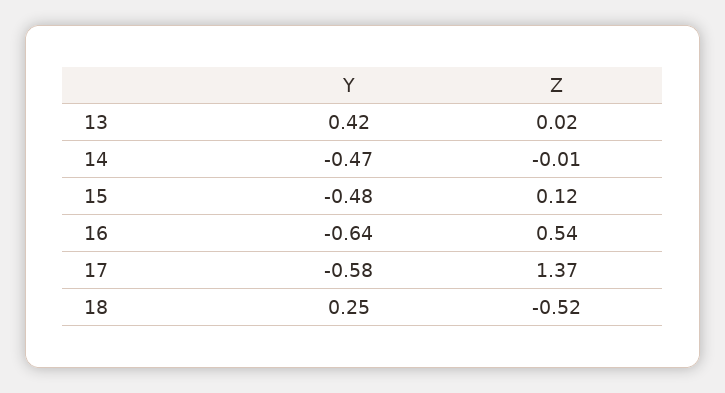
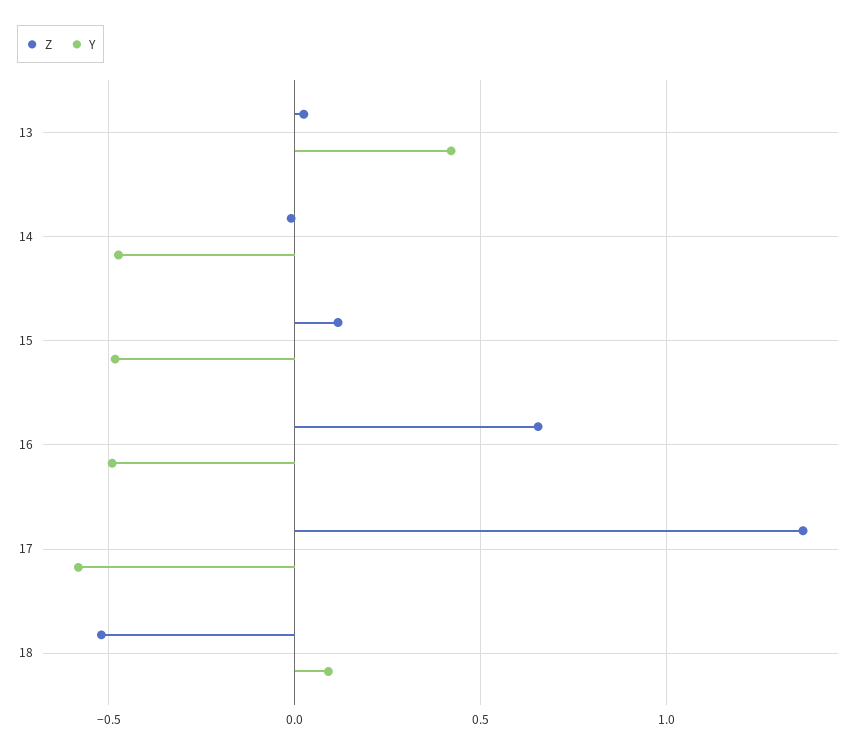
  {
    "Y": {
      "13": 0.42,
      "14": -0.47,
      "15": -0.48,
-     "16": -0.64,
+     "16": -0.5,
      "17": -0.58,
-     "18": 0.25
+     "18": 0.1
    },
    "Z": {
      "13": 0.02,
      "14": -0.01,
      "15": 0.12,
-     "16": 0.54,
+     "16": 0.65,
      "17": 1.37,
      "18": -0.52
    }
  }

